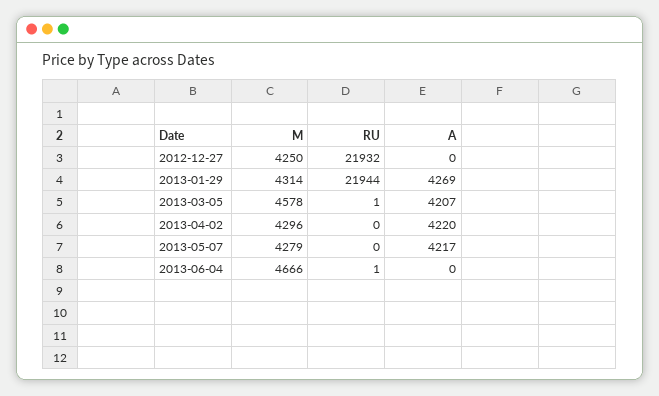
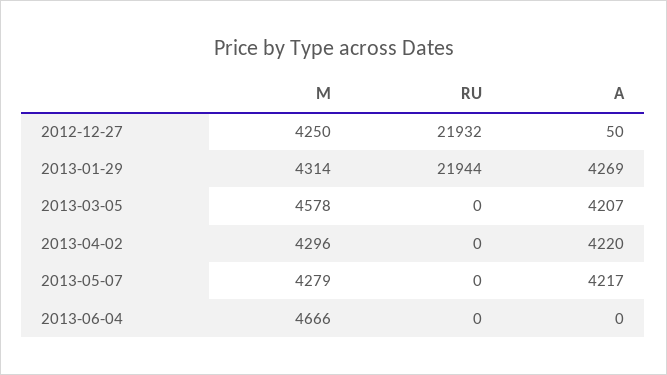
  {
    "M": {
      "2012-12-27": 4250,
      "2013-01-29": 4314,
      "2013-03-05": 4578,
      "2013-04-02": 4296,
      "2013-05-07": 4279,
      "2013-06-04": 4666
    },
    "RU": {
      "2012-12-27": 21932,
      "2013-01-29": 21944,
-     "2013-03-05": 1,
+     "2013-03-05": 0,
      "2013-04-02": 0,
      "2013-05-07": 0,
-     "2013-06-04": 1
+     "2013-06-04": 0
    },
    "A": {
-     "2012-12-27": 0,
+     "2012-12-27": 50,
      "2013-01-29": 4269,
      "2013-03-05": 4207,
      "2013-04-02": 4220,
      "2013-05-07": 4217,
      "2013-06-04": 0
    }
  }

